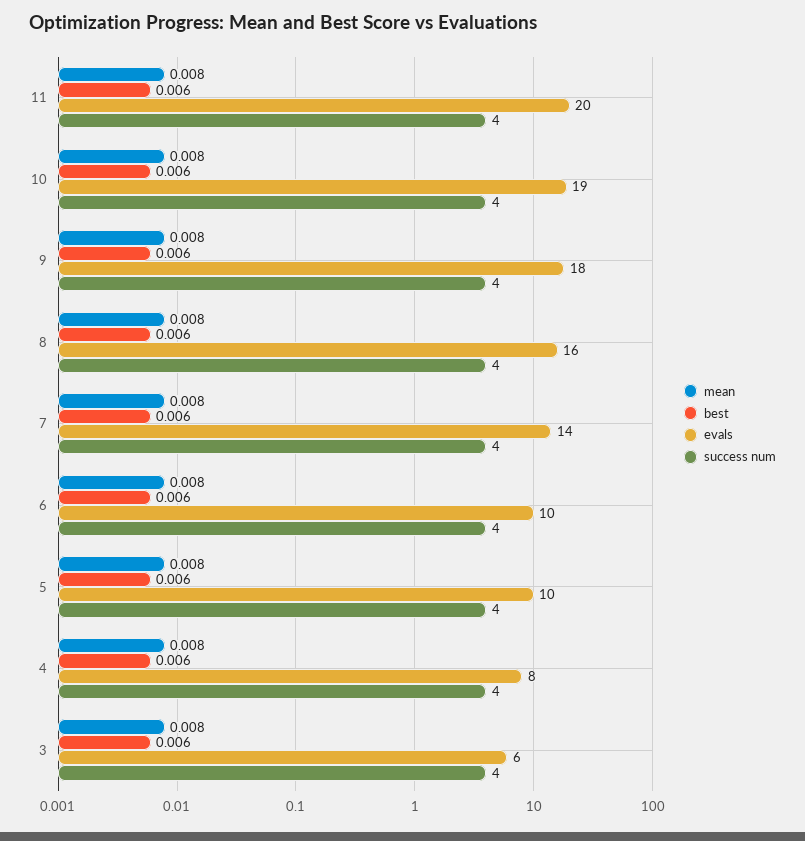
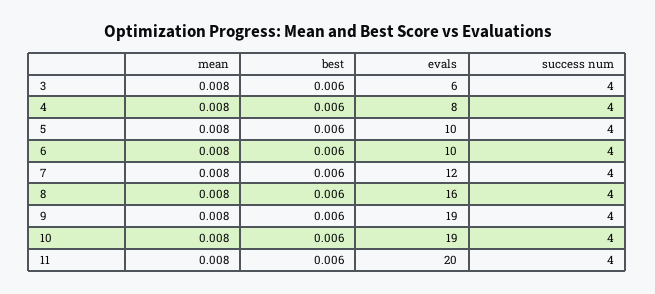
  {
    "mean": {
      "11": 0.008,
      "10": 0.008,
      "9": 0.008,
      "8": 0.008,
      "7": 0.008,
      "6": 0.008,
      "5": 0.008,
      "4": 0.008,
      "3": 0.008
    },
    "best": {
      "11": 0.006,
      "10": 0.006,
      "9": 0.006,
      "8": 0.006,
      "7": 0.006,
      "6": 0.006,
      "5": 0.006,
      "4": 0.006,
      "3": 0.006
    },
    "evals": {
      "11": 20,
      "10": 19,
-     "9": 18,
+     "9": 19,
      "8": 16,
-     "7": 14,
+     "7": 12,
      "6": 10,
      "5": 10,
      "4": 8,
      "3": 6
    },
    "success num": {
      "11": 4,
      "10": 4,
      "9": 4,
      "8": 4,
      "7": 4,
      "6": 4,
      "5": 4,
      "4": 4,
      "3": 4
    }
  }

